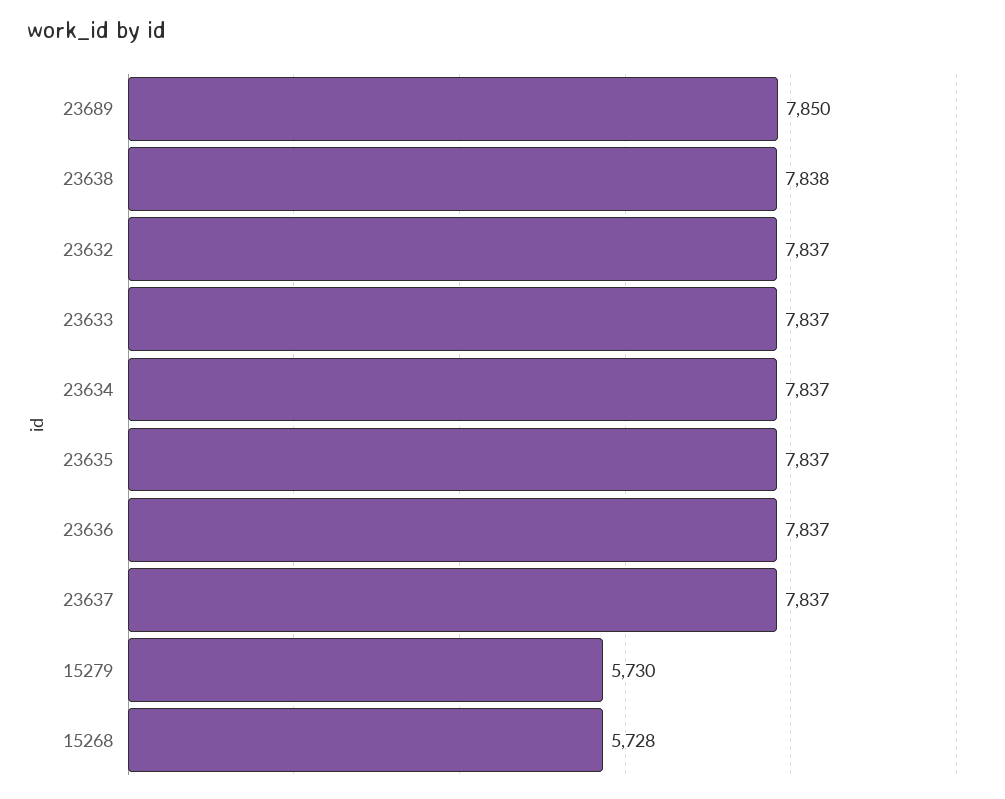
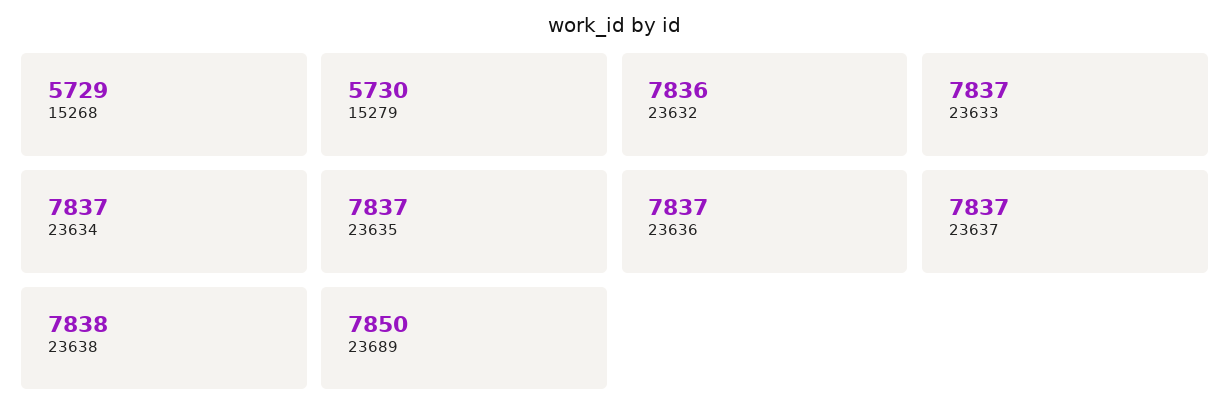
  {
    "23689": 7850,
    "23638": 7838,
-   "23632": 7837,
+   "23632": 7836,
    "23633": 7837,
    "23634": 7837,
    "23635": 7837,
    "23636": 7837,
    "23637": 7837,
    "15279": 5730,
-   "15268": 5728
+   "15268": 5729
  }

